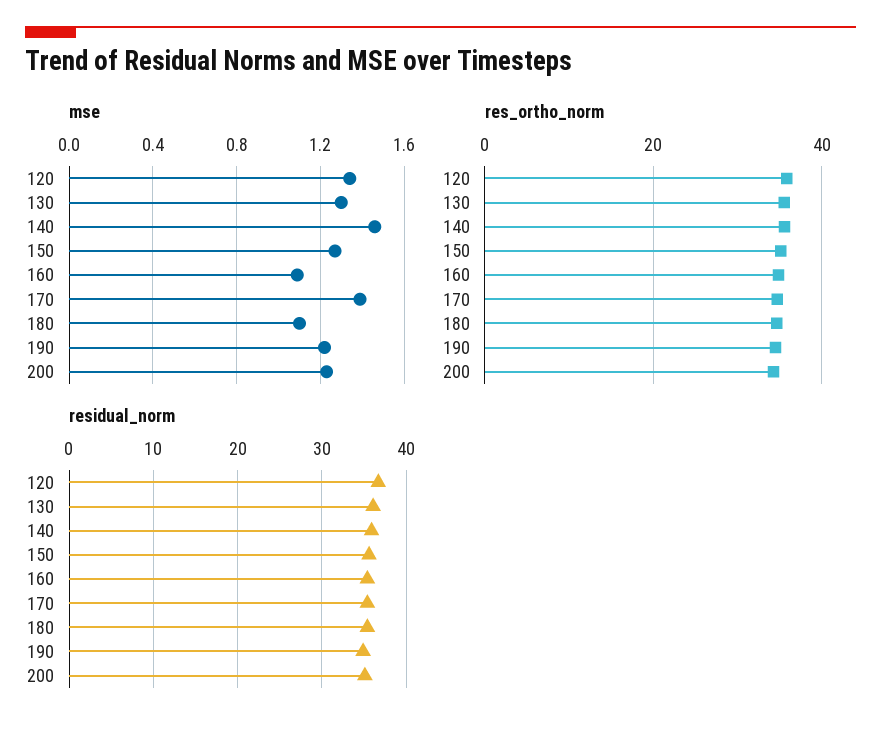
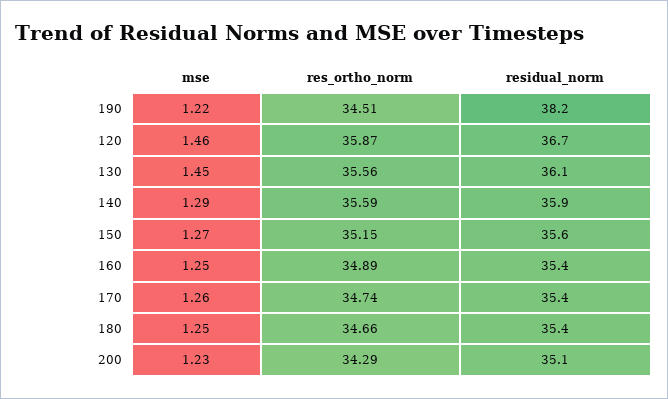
  {
    "mse": {
-     "120": 1.35,
+     "120": 1.46,
-     "130": 1.3,
+     "130": 1.45,
-     "140": 1.45,
+     "140": 1.29,
      "150": 1.27,
-     "160": 1.1,
+     "160": 1.25,
-     "170": 1.4,
+     "170": 1.26,
-     "180": 1.1,
+     "180": 1.25,
      "190": 1.22,
      "200": 1.23
    },
    "res_ortho_norm": {
      "120": 35.87,
      "130": 35.56,
      "140": 35.59,
      "150": 35.15,
      "160": 34.89,
      "170": 34.74,
      "180": 34.66,
      "190": 34.51,
      "200": 34.29
    },
    "residual_norm": {
      "120": 36.7,
      "130": 36.1,
      "140": 35.9,
      "150": 35.6,
      "160": 35.4,
      "170": 35.4,
      "180": 35.4,
-     "190": 35,
+     "190": 38.2,
      "200": 35.1
    }
  }

